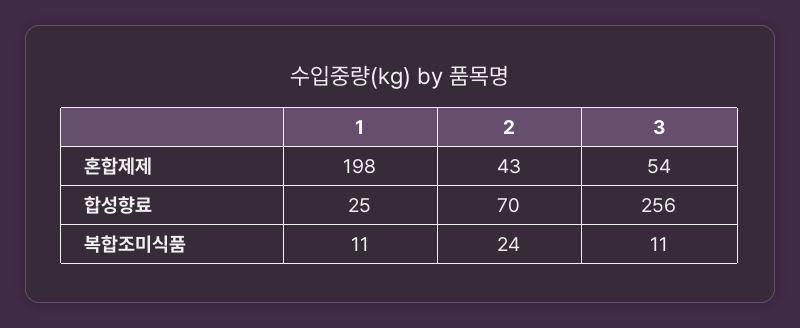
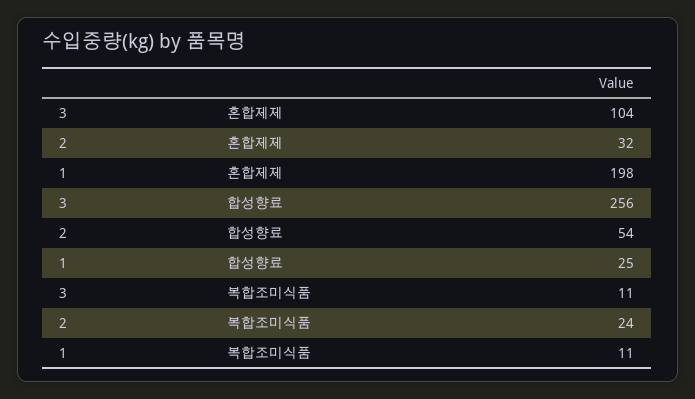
  {
    "1": {
      "혼합제제": 198,
      "합성향료": 25,
      "복합조미식품": 11
    },
    "2": {
-     "혼합제제": 43,
+     "혼합제제": 32,
-     "합성향료": 70,
+     "합성향료": 54,
      "복합조미식품": 24
    },
    "3": {
-     "혼합제제": 54,
+     "혼합제제": 104,
      "합성향료": 256,
      "복합조미식품": 11
    }
  }

